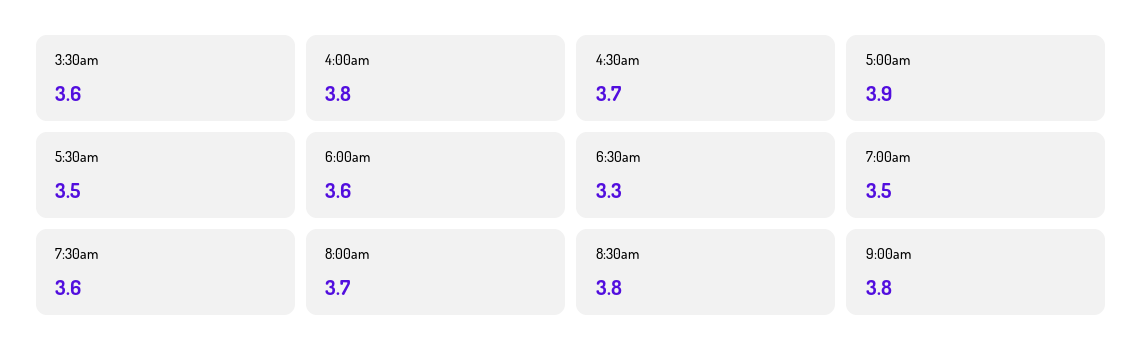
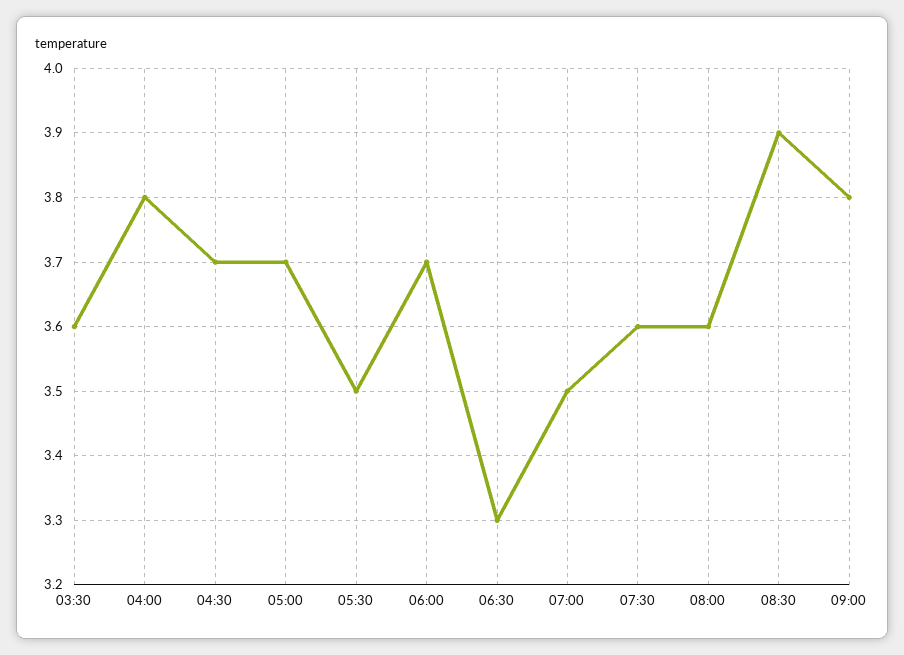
  {
    "3:30am": 3.6,
    "4:00am": 3.8,
    "4:30am": 3.7,
-   "5:00am": 3.9,
+   "5:00am": 3.7,
    "5:30am": 3.5,
-   "6:00am": 3.6,
+   "6:00am": 3.7,
    "6:30am": 3.3,
    "7:00am": 3.5,
    "7:30am": 3.6,
-   "8:00am": 3.7,
+   "8:00am": 3.6,
-   "8:30am": 3.8,
+   "8:30am": 3.9,
    "9:00am": 3.8
  }

